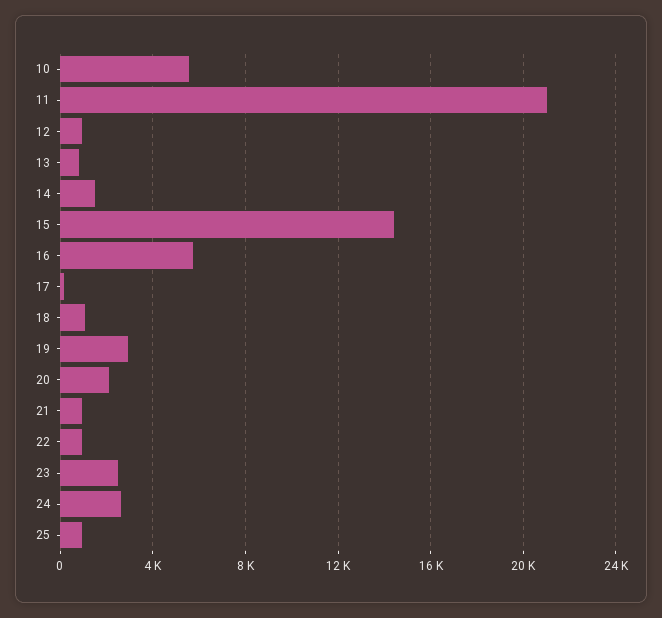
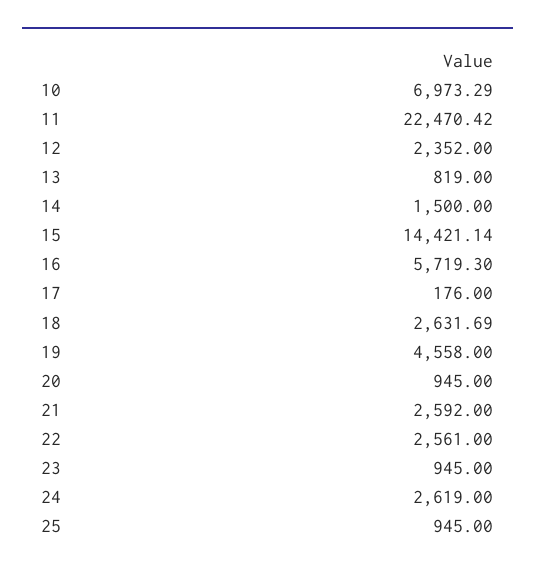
  {
-   "10": 5500,
+   "10": 6973.29,
-   "11": 21000,
+   "11": 22470.42,
-   "12": 1000,
+   "12": 2352,
    "13": 819,
    "14": 1500,
    "15": 14421.14,
    "16": 5719.3,
    "17": 176,
-   "18": 1000,
+   "18": 2631.69,
-   "19": 3000,
+   "19": 4558,
-   "20": 2000,
+   "20": 945,
-   "21": 1000,
+   "21": 2592,
-   "22": 1000,
+   "22": 2561,
-   "23": 2500,
+   "23": 945,
    "24": 2619,
    "25": 945
  }

